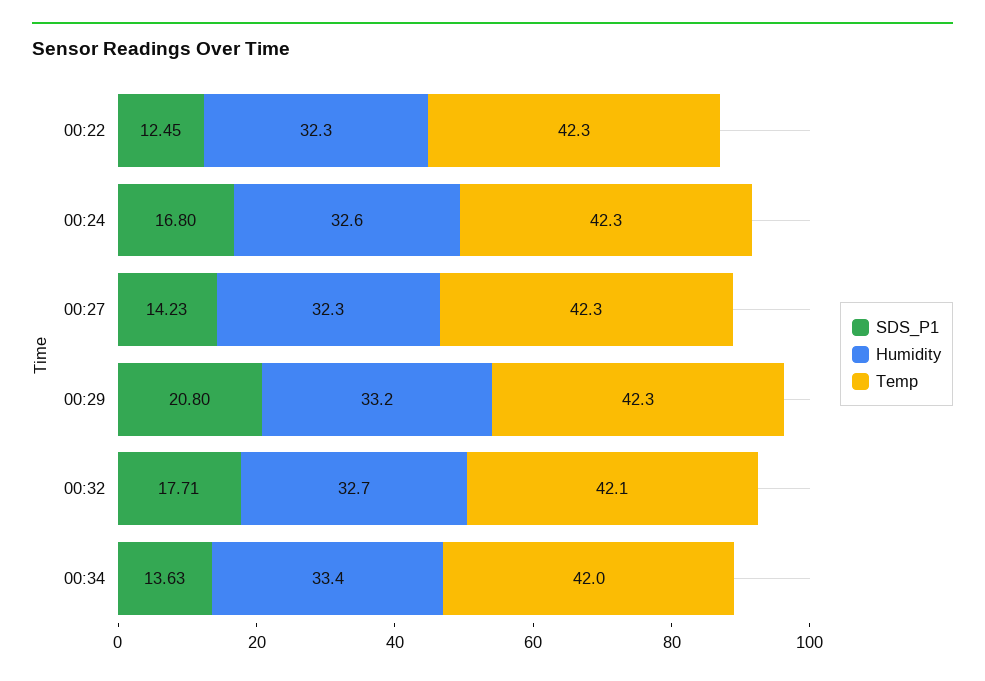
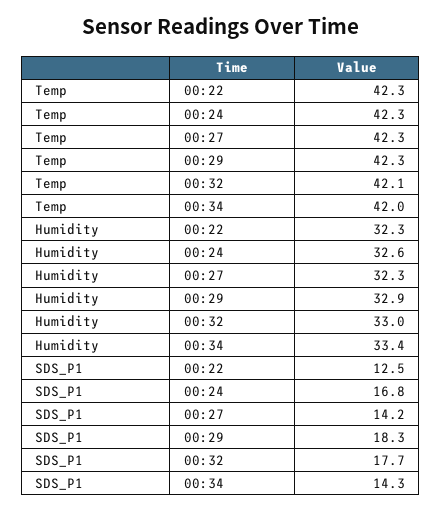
  {
    "SDS_P1": {
      "00:22": 12.45,
      "00:24": 16.8,
      "00:27": 14.23,
-     "00:29": 20.8,
+     "00:29": 18.3,
      "00:32": 17.71,
-     "00:34": 13.63
+     "00:34": 14.3
    },
    "Humidity": {
      "00:22": 32.3,
      "00:24": 32.6,
      "00:27": 32.3,
-     "00:29": 33.2,
+     "00:29": 32.9,
-     "00:32": 32.7,
+     "00:32": 33,
      "00:34": 33.4
    },
    "Temp": {
      "00:22": 42.3,
      "00:24": 42.3,
      "00:27": 42.3,
      "00:29": 42.3,
      "00:32": 42.1,
      "00:34": 42
    }
  }

